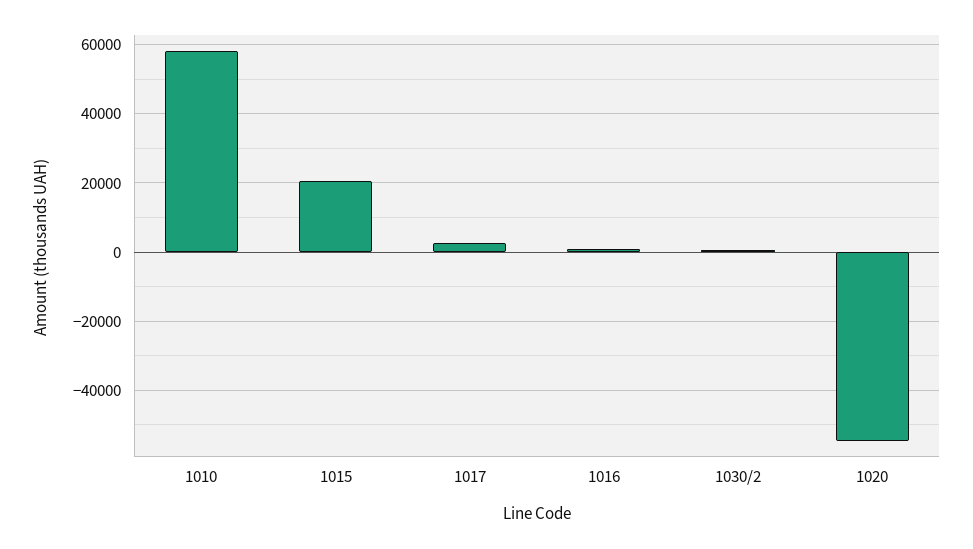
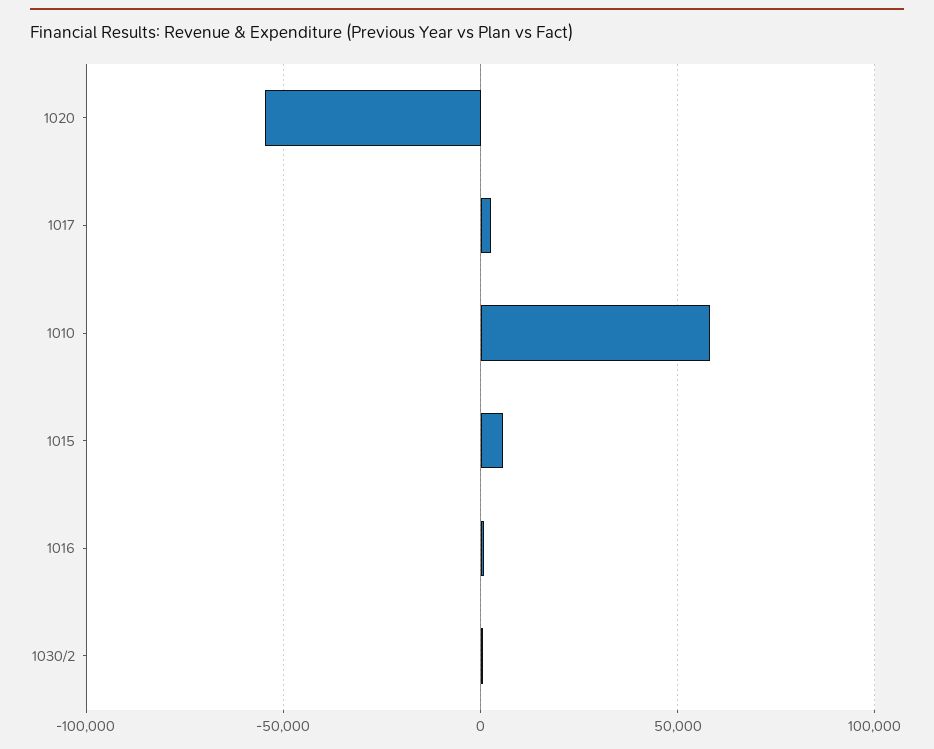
  {
    "1010": 58000,
-   "1015": 20000,
+   "1015": 5000,
    "1017": 2000,
    "1016": 0,
    "1030/2": 0,
    "1020": -54000
  }

